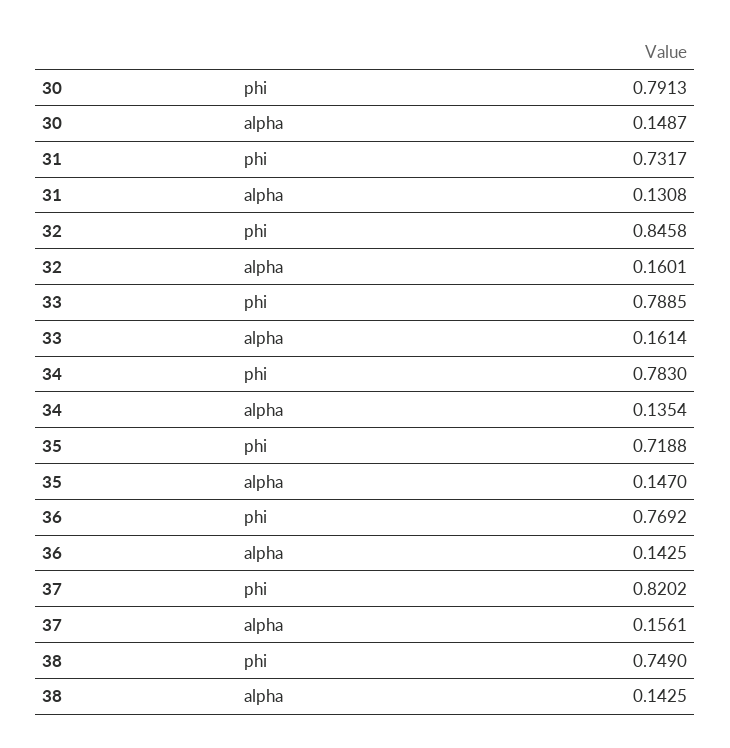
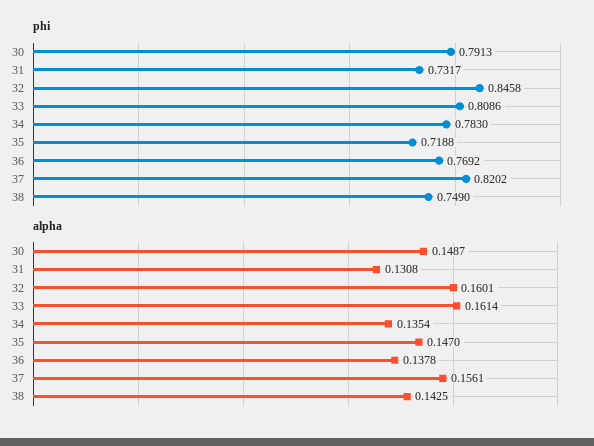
  {
    "phi": {
      "30": 0.7913,
      "31": 0.7317,
      "32": 0.8458,
-     "33": 0.7885,
+     "33": 0.8086,
      "34": 0.783,
      "35": 0.7188,
      "36": 0.7692,
      "37": 0.8202,
      "38": 0.749
    },
    "alpha": {
      "30": 0.1487,
      "31": 0.1308,
      "32": 0.1601,
      "33": 0.1614,
      "34": 0.1354,
      "35": 0.147,
-     "36": 0.1425,
+     "36": 0.1378,
      "37": 0.1561,
      "38": 0.1425
    }
  }

